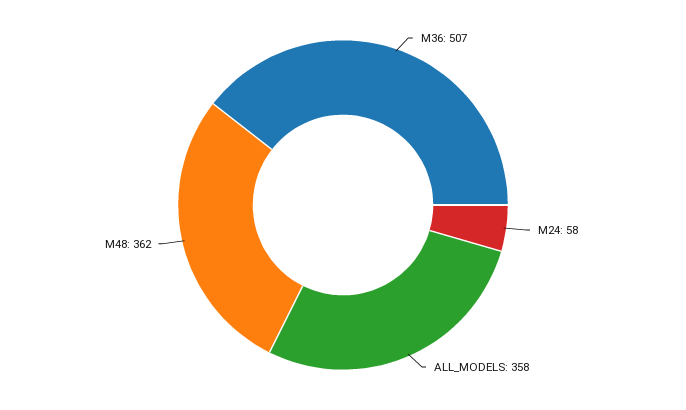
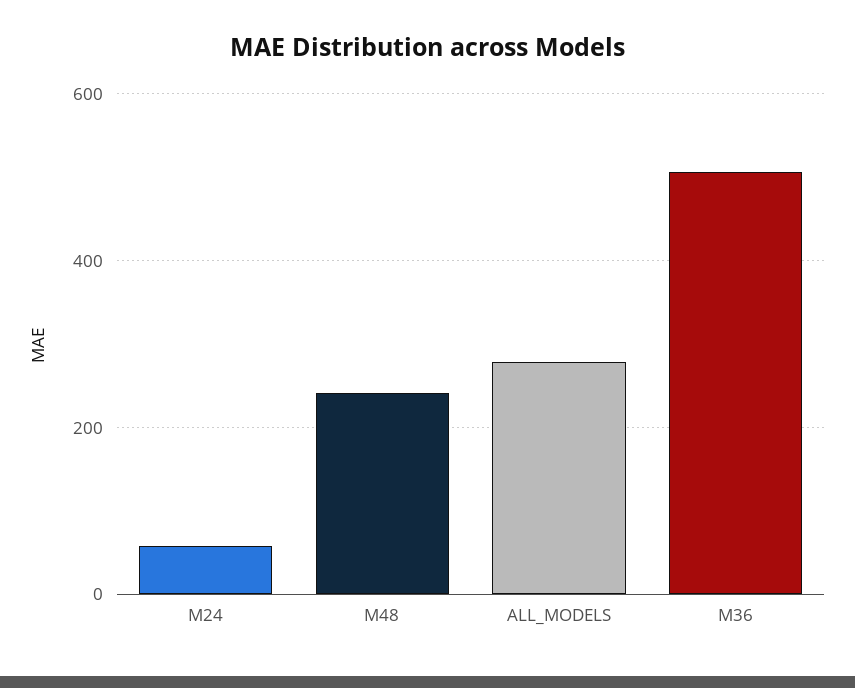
  {
    "M36": 507,
    "M24": 58,
-   "ALL_MODELS": 358,
+   "ALL_MODELS": 280,
-   "M48": 362
+   "M48": 240
  }

